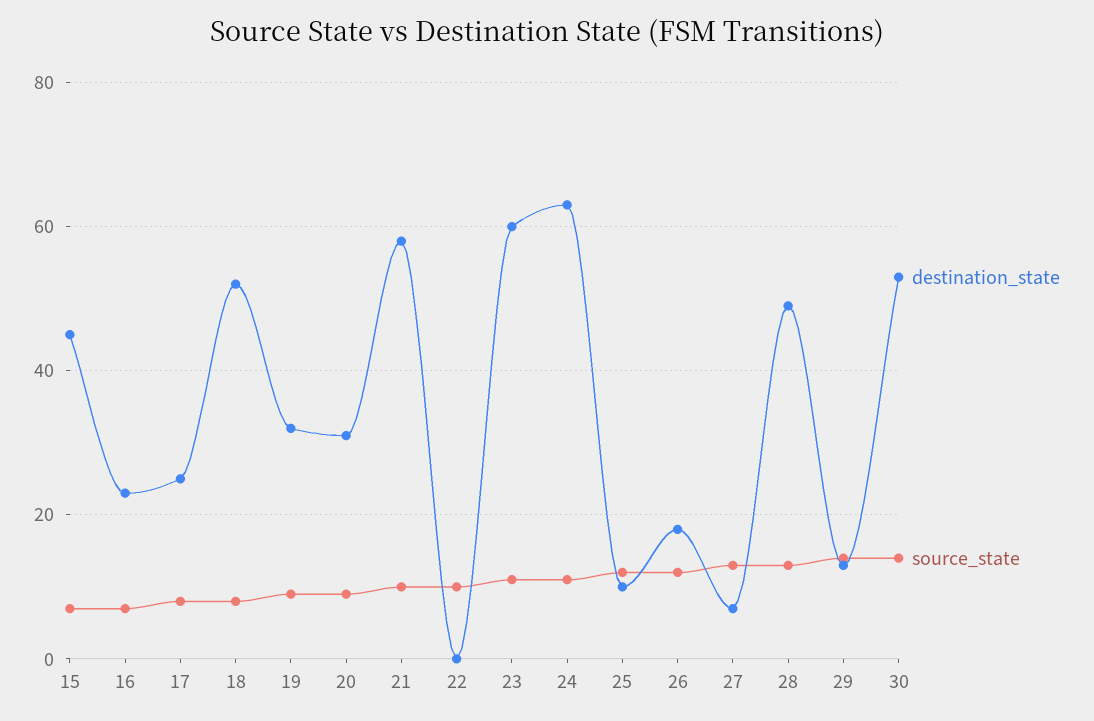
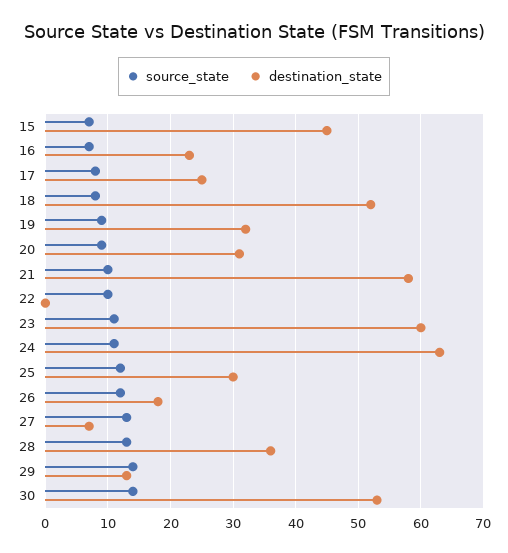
  {
    "destination_state": {
      "15": 45,
      "16": 23,
      "17": 25,
      "18": 52,
      "19": 32,
      "20": 31,
      "21": 58,
      "22": 0,
      "23": 60,
      "24": 63,
-     "25": 10,
+     "25": 30,
      "26": 18,
      "27": 7,
-     "28": 50,
+     "28": 36,
      "29": 13,
      "30": 53
    },
    "source_state": {
      "15": 7,
      "16": 7,
      "17": 8,
      "18": 8,
      "19": 9,
      "20": 9,
      "21": 10,
      "22": 10,
      "23": 11,
      "24": 11,
      "25": 12,
      "26": 12,
      "27": 13,
      "28": 13,
      "29": 14,
      "30": 14
    }
  }

